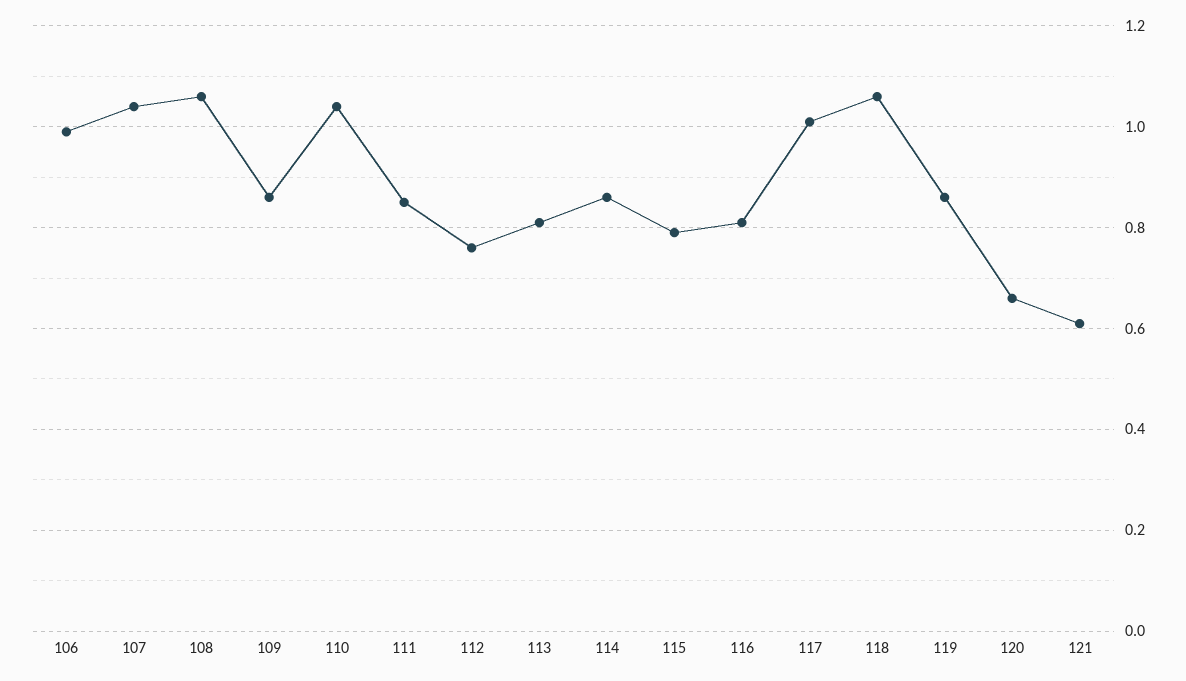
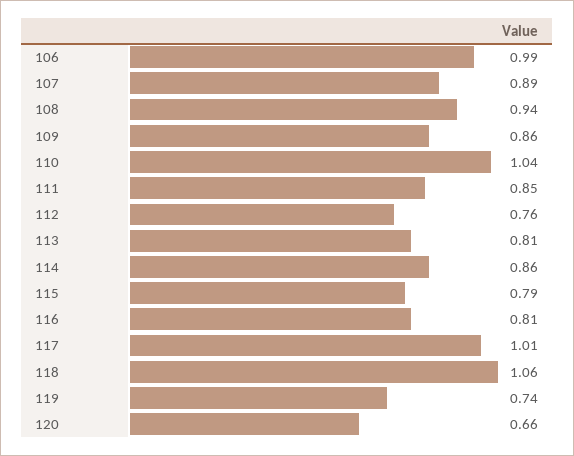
  {
    "106": 0.99,
-   "107": 1.05,
+   "107": 0.89,
-   "108": 1.05,
+   "108": 0.94,
    "109": 0.86,
    "110": 1.04,
    "111": 0.85,
    "112": 0.76,
    "113": 0.81,
    "114": 0.86,
    "115": 0.79,
    "116": 0.81,
    "117": 1.01,
    "118": 1.06,
-   "119": 0.85,
+   "119": 0.74,
-   "120": 0.66,
+   "120": 0.66
-   "121": 0.6
  }

